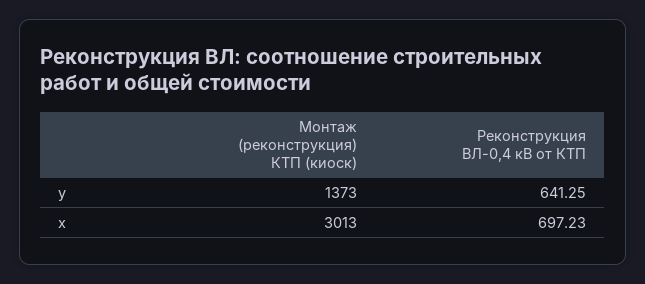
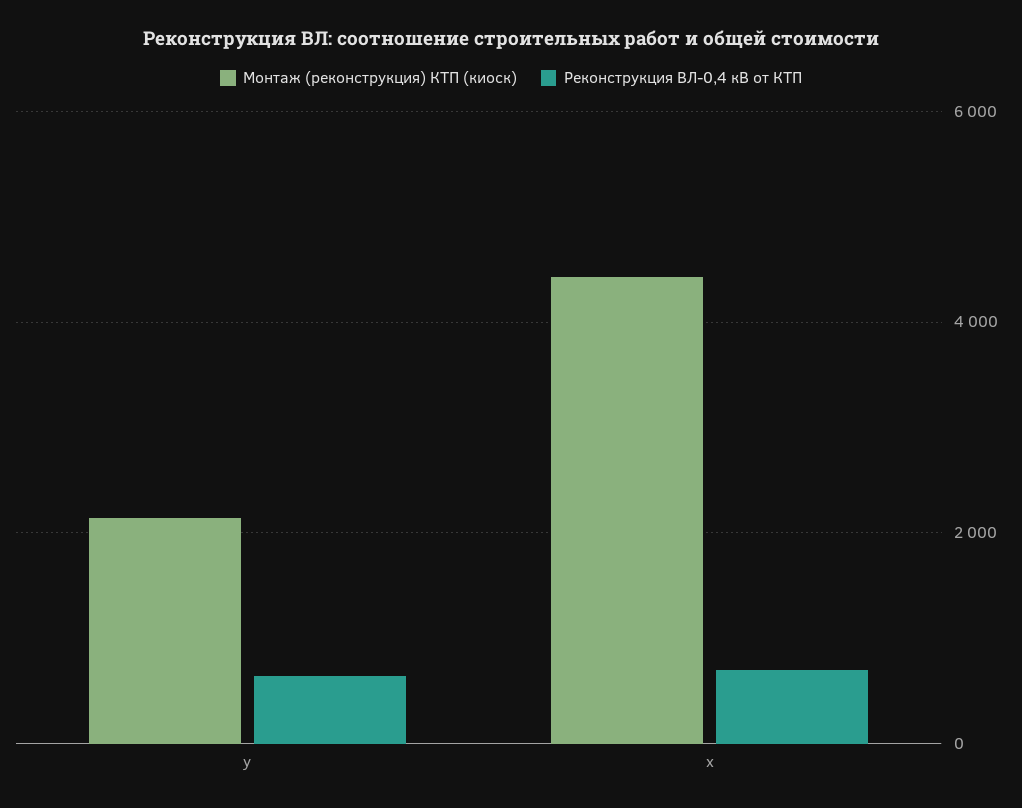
  {
    "Монтаж (реконструкция) КТП (киоск)": {
-     "y": 1373,
+     "y": 2200,
-     "x": 3013
+     "x": 4400
    },
    "Реконструкция ВЛ-0,4 кВ от КТП": {
      "y": 641.25,
      "x": 697.23
    }
  }

